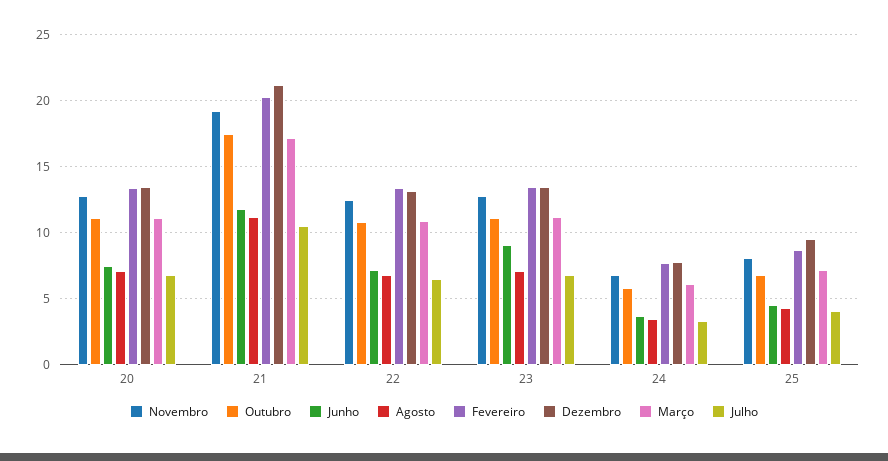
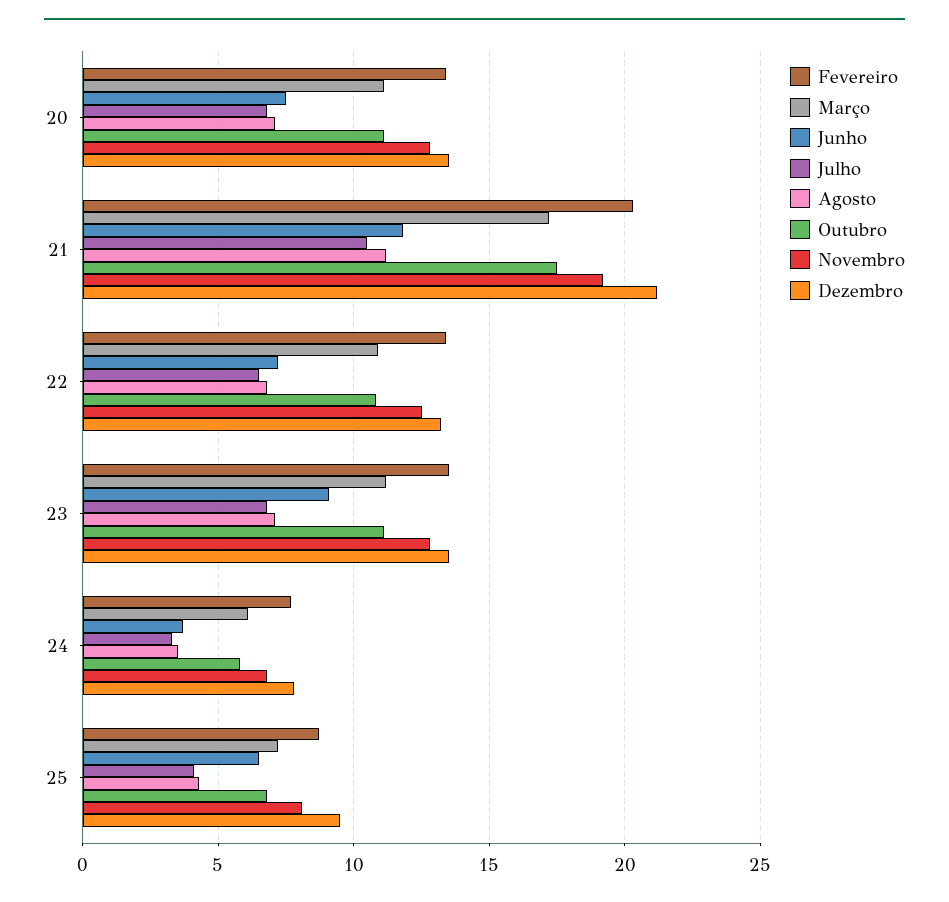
  {
    "Novembro": {
      "20": 13,
      "21": 19,
      "22": 12.5,
      "23": 13,
      "24": 7,
      "25": 8
    },
    "Outubro": {
      "20": 11,
      "21": 17.5,
      "22": 11,
      "23": 11,
      "24": 6,
      "25": 7
    },
    "Junho": {
      "20": 7.5,
      "21": 12,
      "22": 7,
      "23": 9,
      "24": 3.5,
-     "25": 4.5
+     "25": 6.5
    },
    "Agosto": {
      "20": 7,
      "21": 11,
      "22": 7,
      "23": 7,
      "24": 3.5,
      "25": 4.5
    },
    "Fevereiro": {
      "20": 13.5,
      "21": 20.5,
      "22": 13.5,
      "23": 13.5,
      "24": 7.5,
      "25": 8.5
    },
    "Dezembro": {
      "20": 13.5,
      "21": 21,
      "22": 13,
      "23": 13.5,
      "24": 8,
      "25": 9.5
    },
    "Março": {
      "20": 11,
      "21": 17,
      "22": 11,
      "23": 11,
      "24": 6,
      "25": 7
    },
    "Julho": {
      "20": 7,
      "21": 10.5,
      "22": 6.5,
      "23": 7,
      "24": 3.5,
      "25": 4
    }
  }

